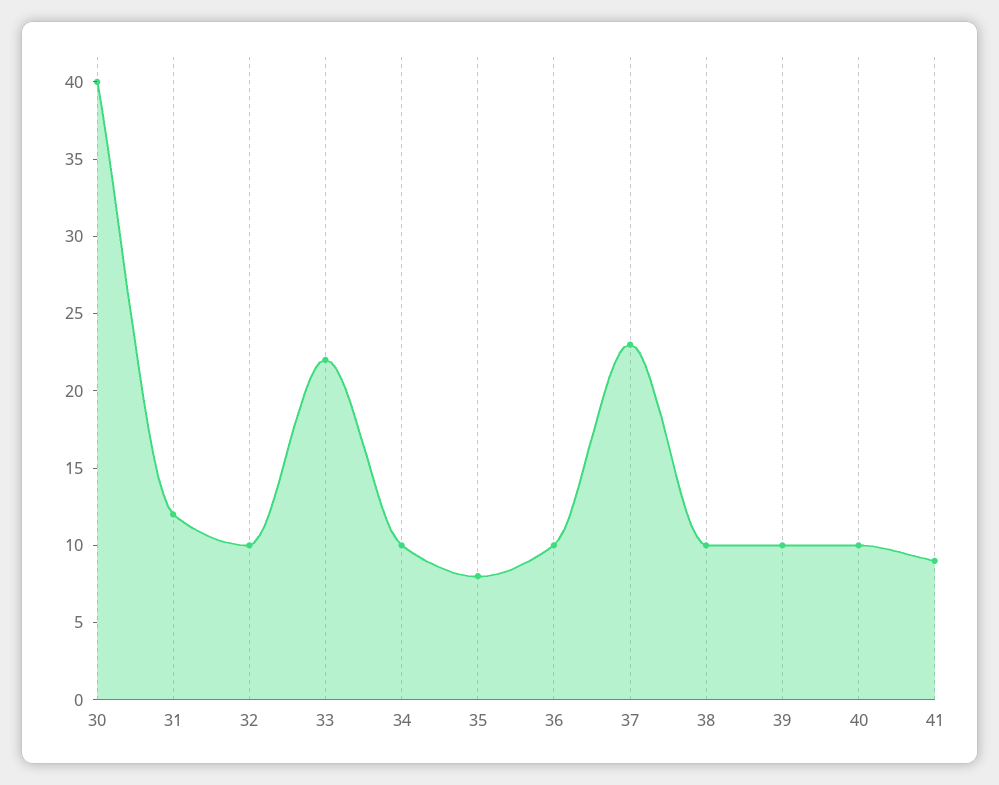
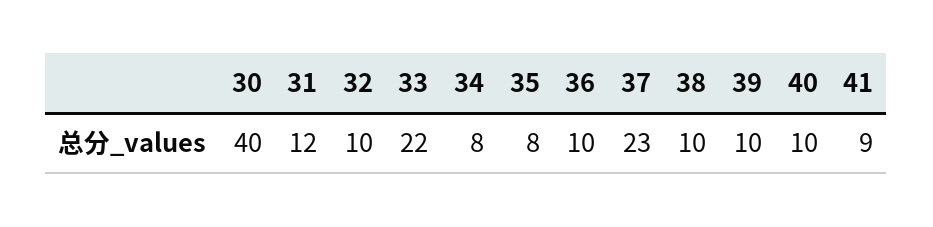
  {
    "30": 40,
    "31": 12,
    "32": 10,
    "33": 22,
-   "34": 10,
+   "34": 8,
    "35": 8,
    "36": 10,
    "37": 23,
    "38": 10,
    "39": 10,
    "40": 10,
    "41": 9
  }

